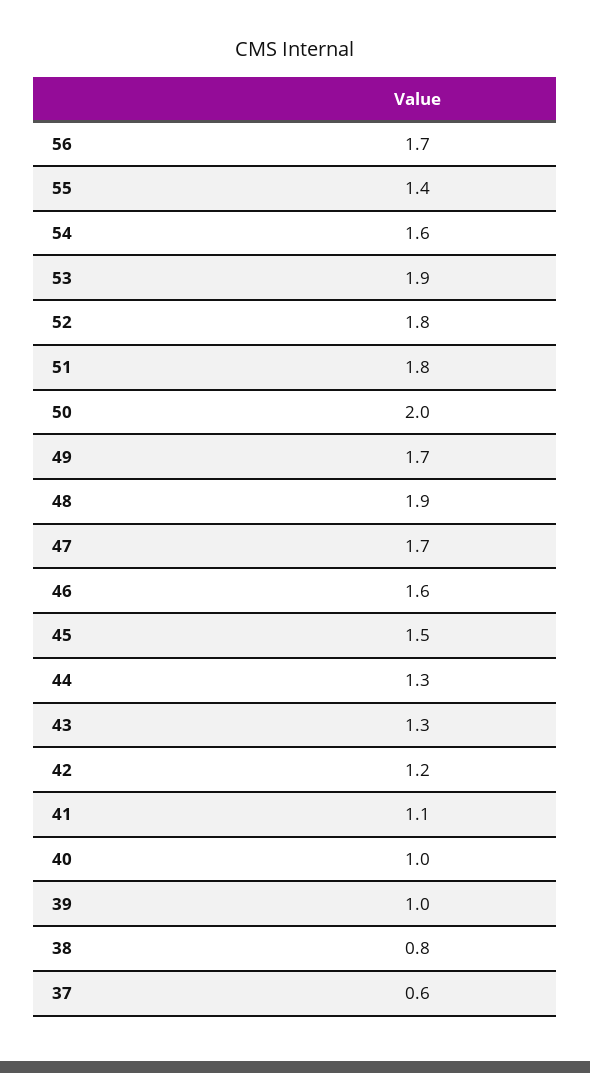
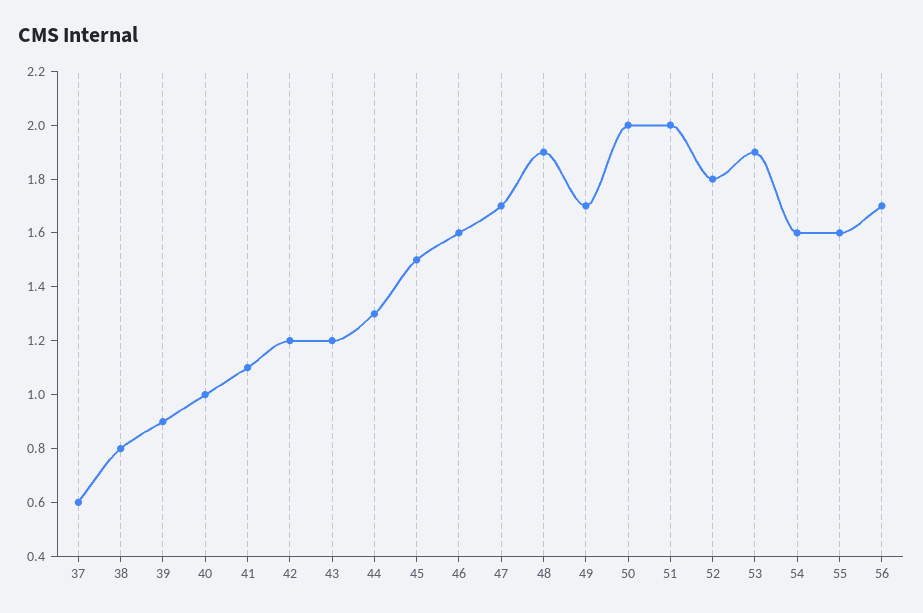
  {
    "56": 1.7,
-   "55": 1.4,
+   "55": 1.6,
    "54": 1.6,
    "53": 1.9,
    "52": 1.8,
-   "51": 1.8,
+   "51": 2,
    "50": 2,
    "49": 1.7,
    "48": 1.9,
    "47": 1.7,
    "46": 1.6,
    "45": 1.5,
    "44": 1.3,
-   "43": 1.3,
+   "43": 1.2,
    "42": 1.2,
    "41": 1.1,
    "40": 1,
-   "39": 1,
+   "39": 0.9,
    "38": 0.8,
    "37": 0.6
  }

